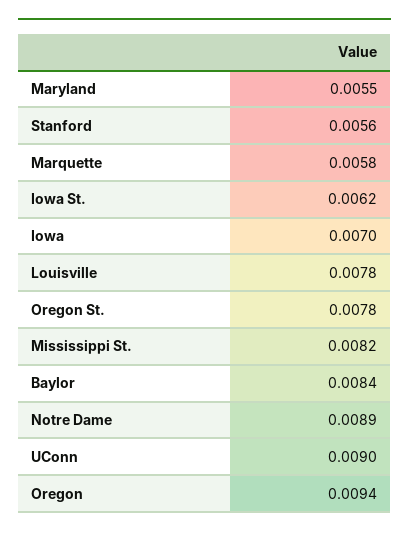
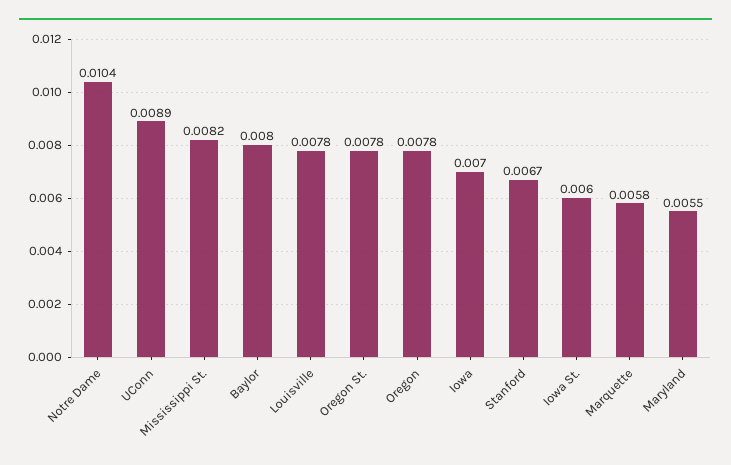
  {
    "Maryland": 0.0055,
-   "Stanford": 0.0056,
+   "Stanford": 0.0067,
    "Marquette": 0.0058,
-   "Iowa St.": 0.0062,
+   "Iowa St.": 0.006,
    "Iowa": 0.007,
    "Louisville": 0.0078,
    "Oregon St.": 0.0078,
    "Mississippi St.": 0.0082,
-   "Baylor": 0.0084,
+   "Baylor": 0.008,
-   "Notre Dame": 0.0089,
+   "Notre Dame": 0.0104,
-   "UConn": 0.009,
+   "UConn": 0.0089,
-   "Oregon": 0.0094
+   "Oregon": 0.0078
  }

